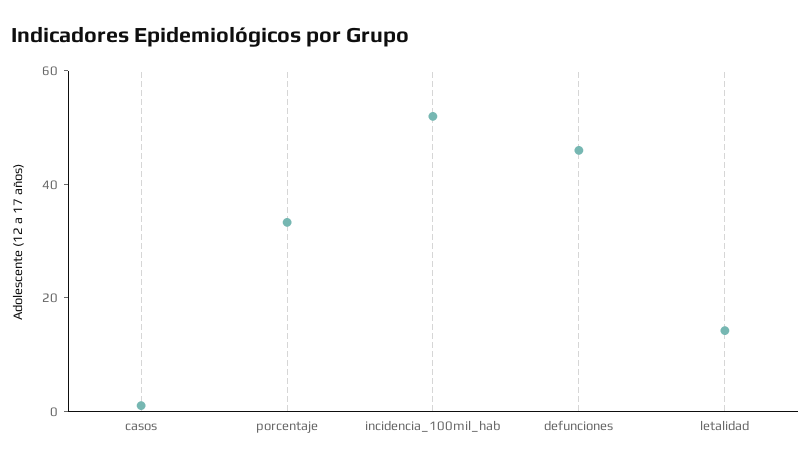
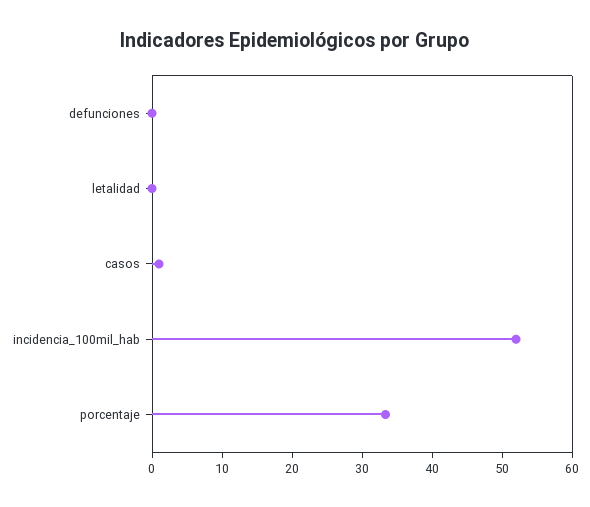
  {
    "casos": 2,
    "porcentaje": 34,
    "incidencia_100mil_hab": 52,
-   "defunciones": 45,
+   "defunciones": 0,
-   "letalidad": 15
+   "letalidad": 0
  }

